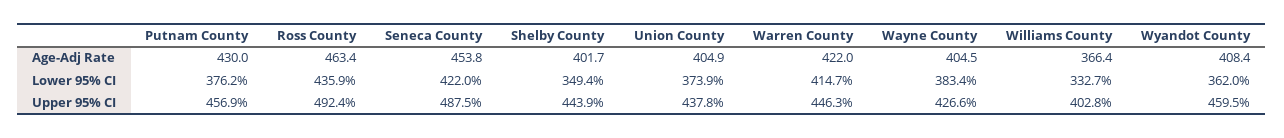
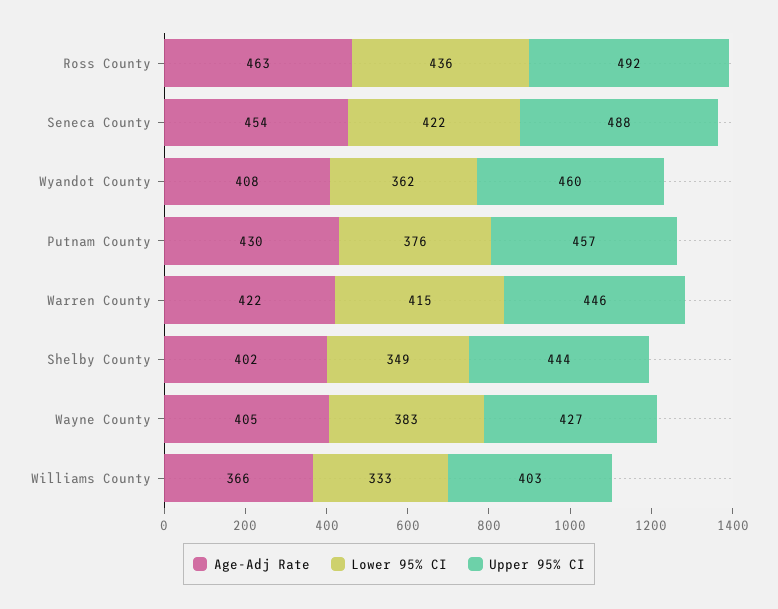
  {
    "Age-Adj Rate": {
      "Putnam County": 430,
      "Ross County": 463.4,
      "Seneca County": 453.8,
      "Shelby County": 401.7,
-     "Union County": 404.9,
      "Warren County": 422,
      "Wayne County": 404.5,
      "Williams County": 366.4,
      "Wyandot County": 408.4
    },
    "Lower 95% CI": {
      "Putnam County": 376.2,
      "Ross County": 435.9,
      "Seneca County": 422,
      "Shelby County": 349.4,
-     "Union County": 373.9,
      "Warren County": 414.7,
      "Wayne County": 383.4,
      "Williams County": 332.7,
      "Wyandot County": 362
    },
    "Upper 95% CI": {
      "Putnam County": 456.9,
      "Ross County": 492.4,
      "Seneca County": 487.5,
      "Shelby County": 443.9,
-     "Union County": 437.8,
      "Warren County": 446.3,
      "Wayne County": 426.6,
      "Williams County": 402.8,
      "Wyandot County": 459.5
    }
  }

